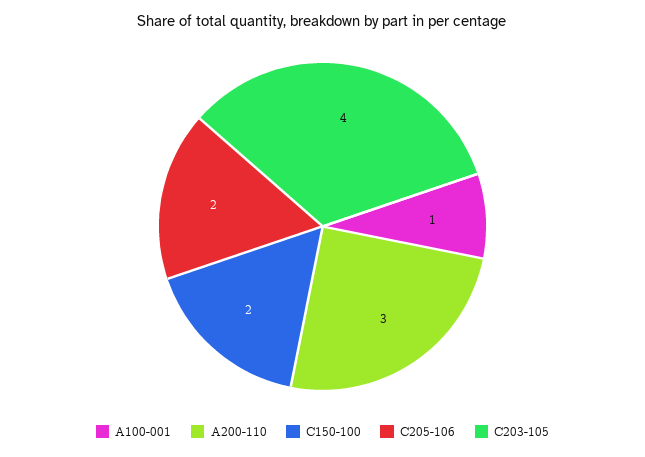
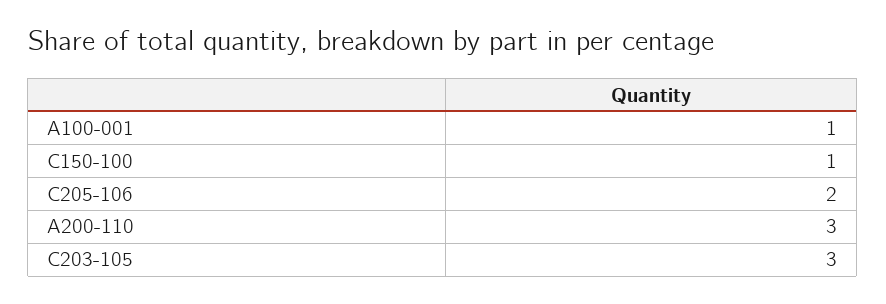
  {
    "A100-001": 1,
    "A200-110": 3,
-   "C150-100": 2,
+   "C150-100": 1,
    "C205-106": 2,
-   "C203-105": 4
+   "C203-105": 3
  }

